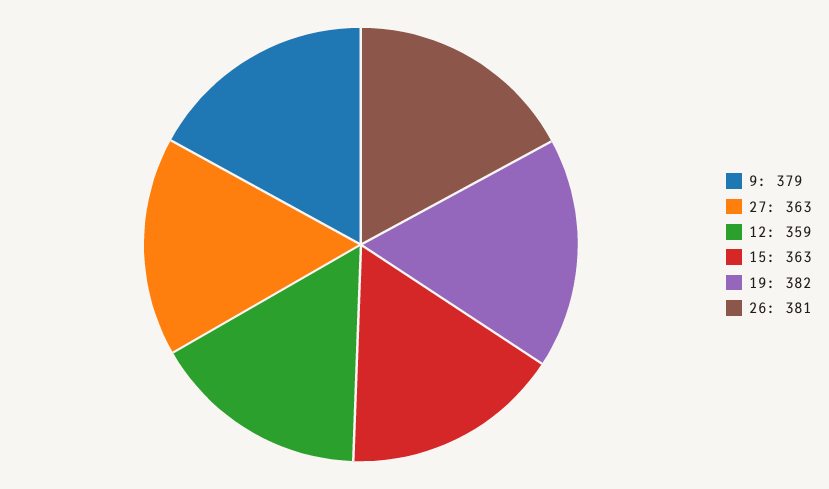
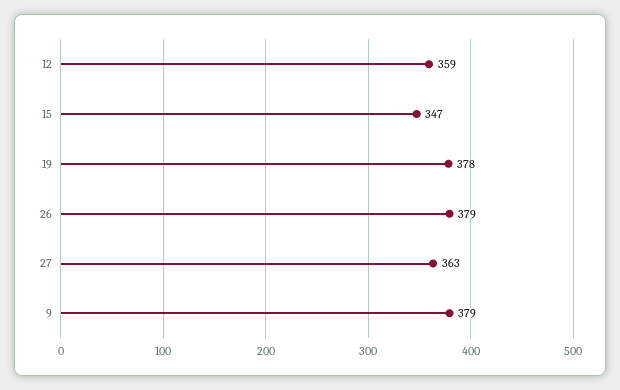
  {
    "9": 379,
    "27": 363,
    "12": 359,
-   "15": 363,
+   "15": 347,
-   "19": 382,
+   "19": 378,
-   "26": 381
+   "26": 379
  }

